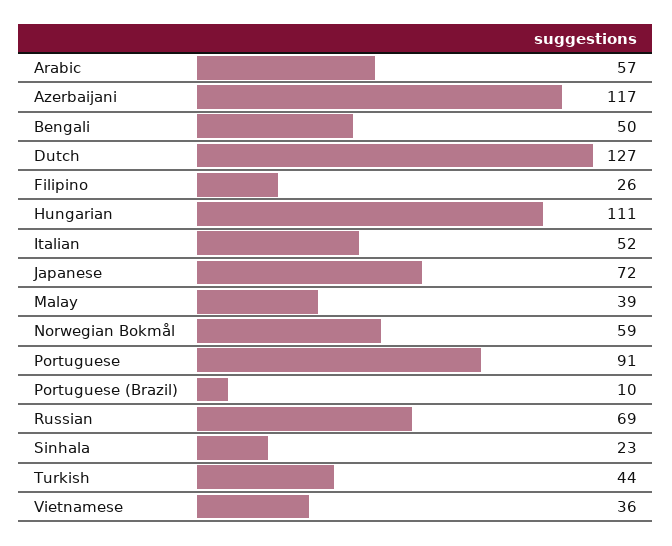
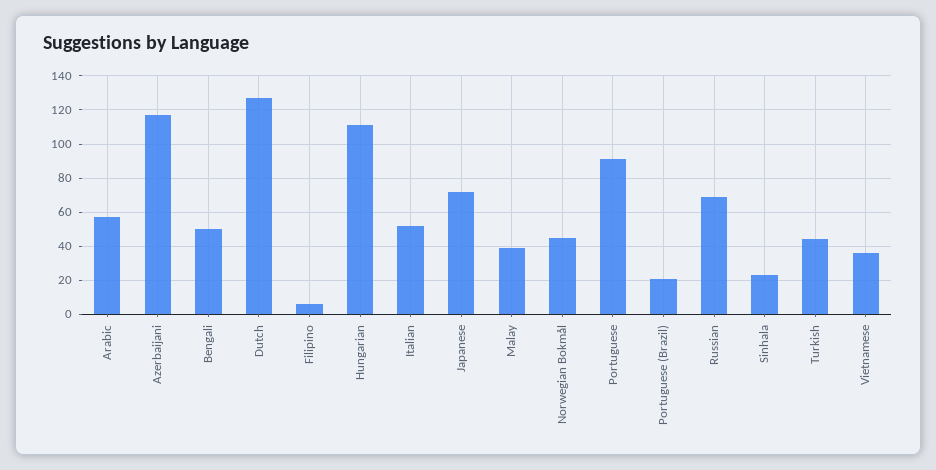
  {
    "Arabic": 57,
    "Azerbaijani": 117,
    "Bengali": 50,
    "Dutch": 127,
-   "Filipino": 26,
+   "Filipino": 5,
    "Hungarian": 111,
    "Italian": 52,
    "Japanese": 72,
    "Malay": 39,
-   "Norwegian Bokmål": 59,
+   "Norwegian Bokmål": 45,
    "Portuguese": 91,
-   "Portuguese (Brazil)": 10,
+   "Portuguese (Brazil)": 20,
    "Russian": 69,
    "Sinhala": 23,
    "Turkish": 44,
    "Vietnamese": 36
  }

